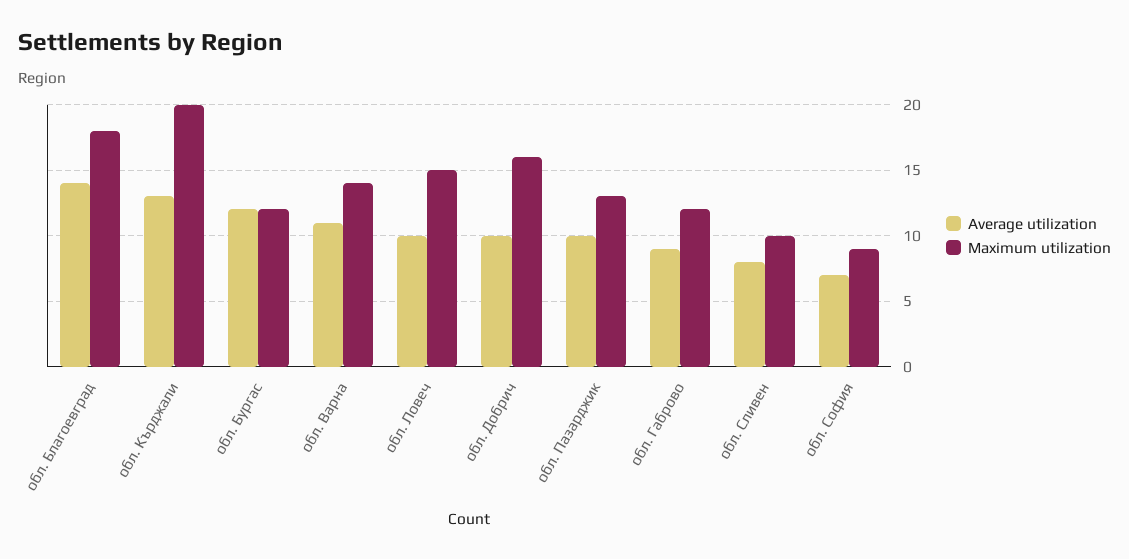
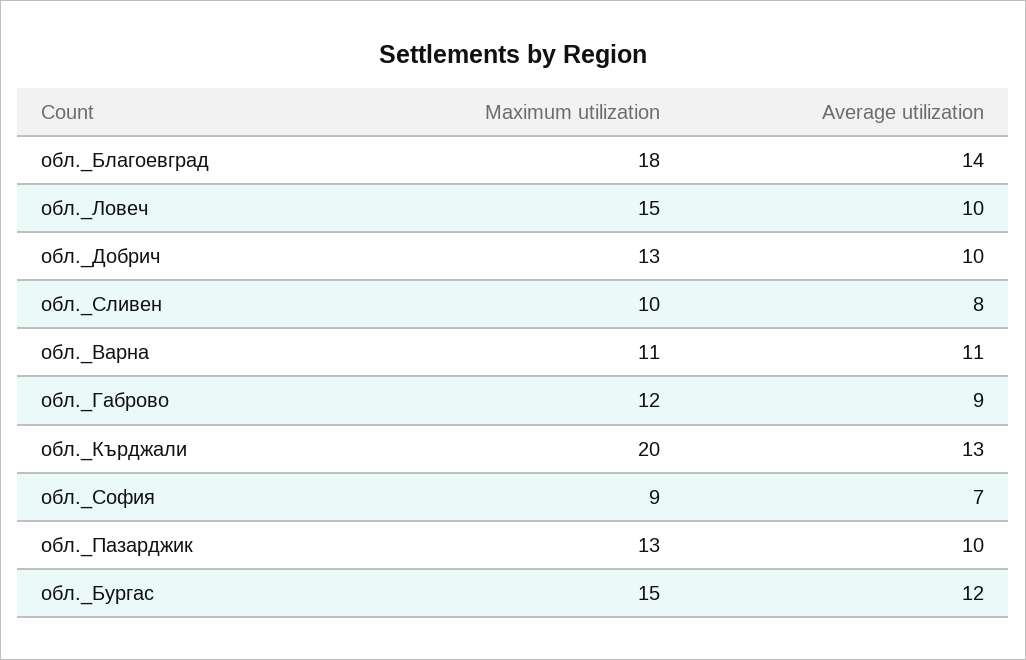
  {
    "Average utilization": {
      "обл. Благоевград": 14,
      "обл. Кърджали": 13,
      "обл. Бургас": 12,
      "обл. Варна": 11,
      "обл. Ловеч": 10,
      "обл. Добрич": 10,
      "обл. Пазарджик": 10,
      "обл. Габрово": 9,
      "обл. Сливен": 8,
      "обл. София": 7
    },
    "Maximum utilization": {
      "обл. Благоевград": 18,
      "обл. Кърджали": 20,
-     "обл. Бургас": 12,
+     "обл. Бургас": 15,
-     "обл. Варна": 14,
+     "обл. Варна": 11,
      "обл. Ловеч": 15,
-     "обл. Добрич": 16,
+     "обл. Добрич": 13,
      "обл. Пазарджик": 13,
      "обл. Габрово": 12,
      "обл. Сливен": 10,
      "обл. София": 9
    }
  }

